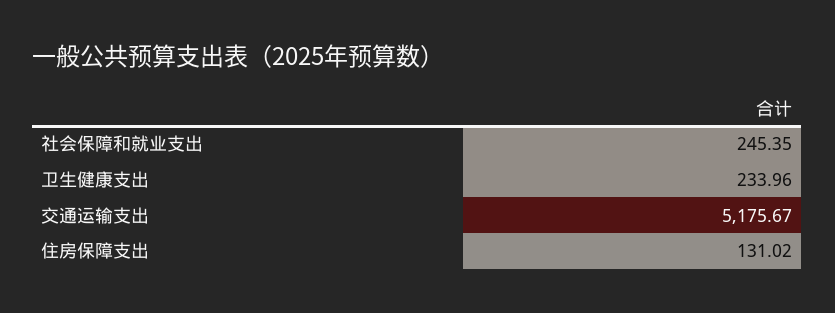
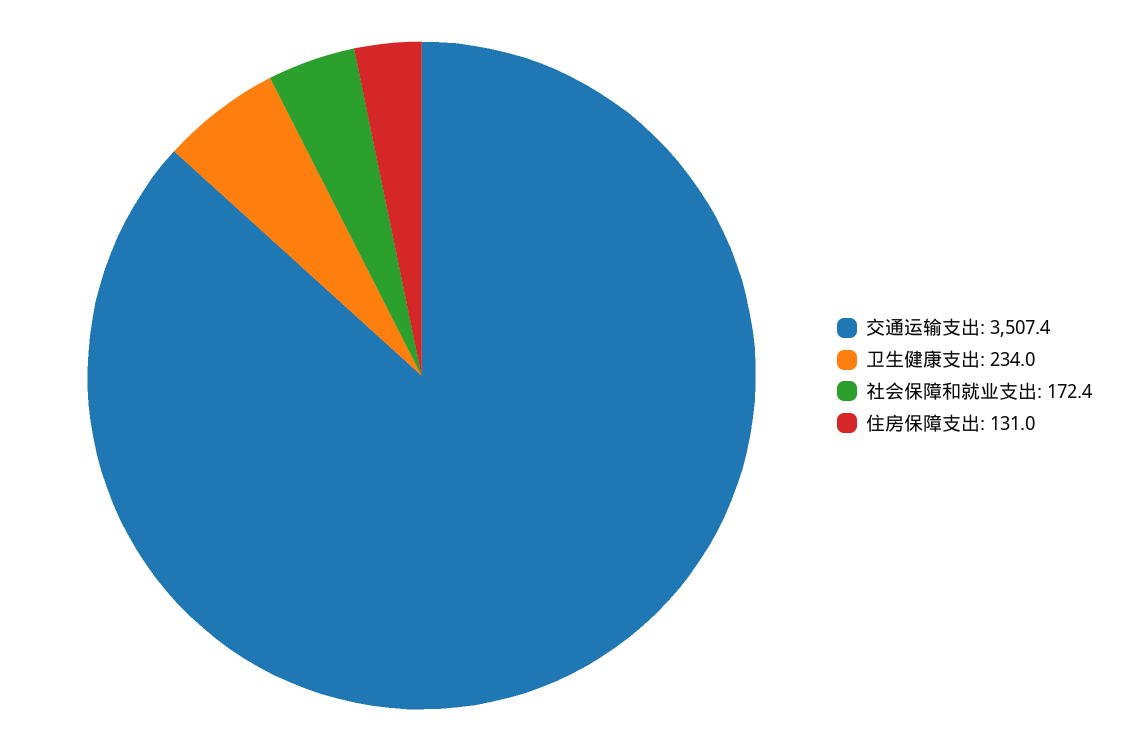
  {
-   "社会保障和就业支出": 245.35,
+   "社会保障和就业支出": 172.4,
    "卫生健康支出": 233.96,
-   "交通运输支出": 5175.67,
+   "交通运输支出": 3507.4,
    "住房保障支出": 131.02
  }

